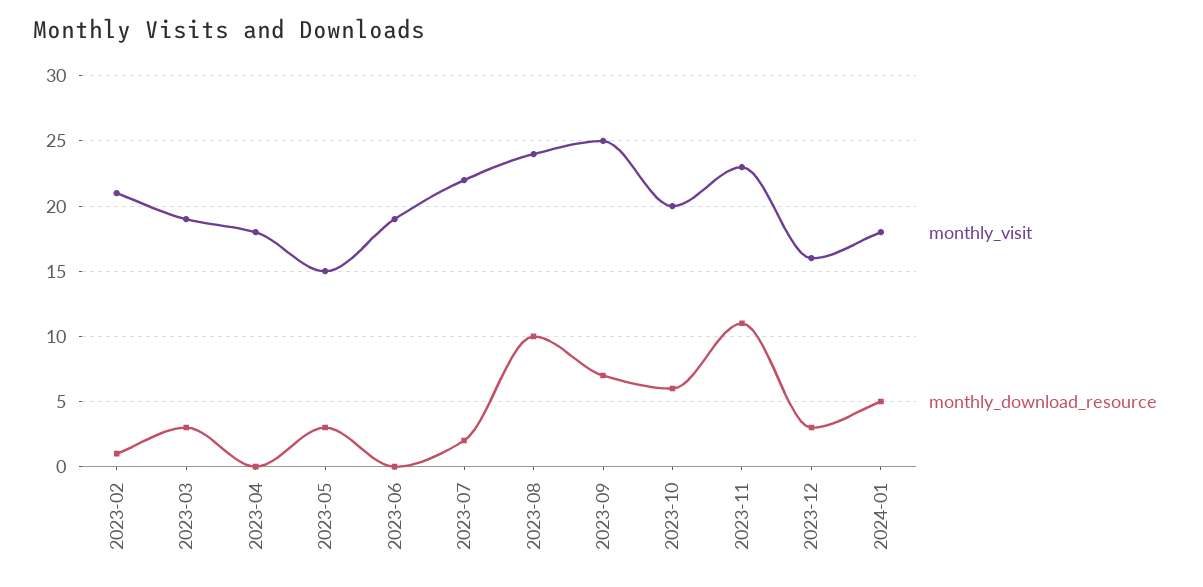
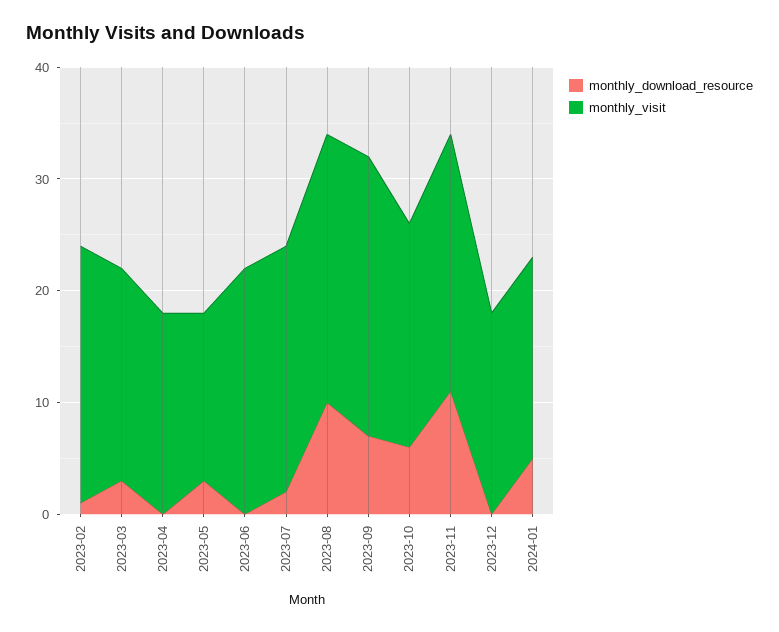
  {
    "monthly_visit": {
-     "2023-02": 21,
+     "2023-02": 23,
      "2023-03": 19,
      "2023-04": 18,
      "2023-05": 15,
-     "2023-06": 19,
+     "2023-06": 22,
      "2023-07": 22,
      "2023-08": 24,
      "2023-09": 25,
      "2023-10": 20,
      "2023-11": 23,
-     "2023-12": 16,
+     "2023-12": 18,
      "2024-01": 18
    },
    "monthly_download_resource": {
      "2023-02": 1,
      "2023-03": 3,
      "2023-04": 0,
      "2023-05": 3,
      "2023-06": 0,
      "2023-07": 2,
      "2023-08": 10,
      "2023-09": 7,
      "2023-10": 6,
      "2023-11": 11,
-     "2023-12": 3,
+     "2023-12": 0,
      "2024-01": 5
    }
  }

